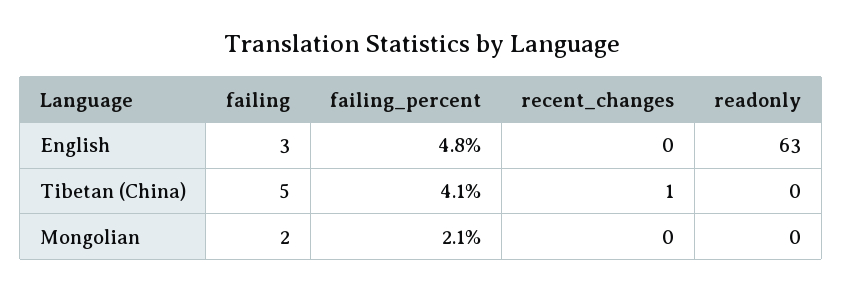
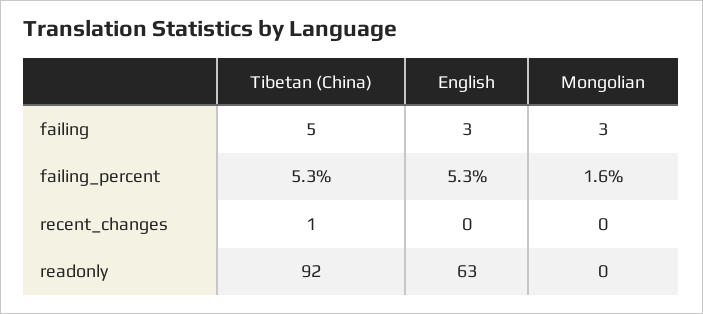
  {
    "failing": {
      "English": 3,
      "Tibetan (China)": 5,
-     "Mongolian": 2
+     "Mongolian": 3
    },
    "failing_percent": {
-     "English": 4.8,
+     "English": 5.3,
-     "Tibetan (China)": 4.1,
+     "Tibetan (China)": 5.3,
-     "Mongolian": 2.1
+     "Mongolian": 1.6
    },
    "recent_changes": {
      "English": 0,
      "Tibetan (China)": 1,
      "Mongolian": 0
    },
    "readonly": {
      "English": 63,
-     "Tibetan (China)": 0,
+     "Tibetan (China)": 92,
      "Mongolian": 0
    }
  }

